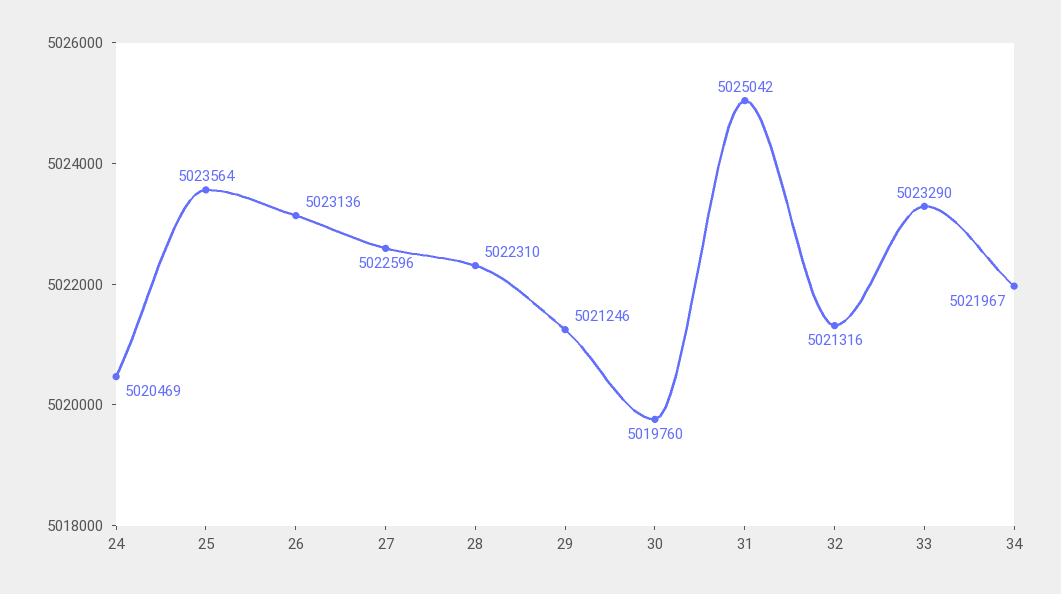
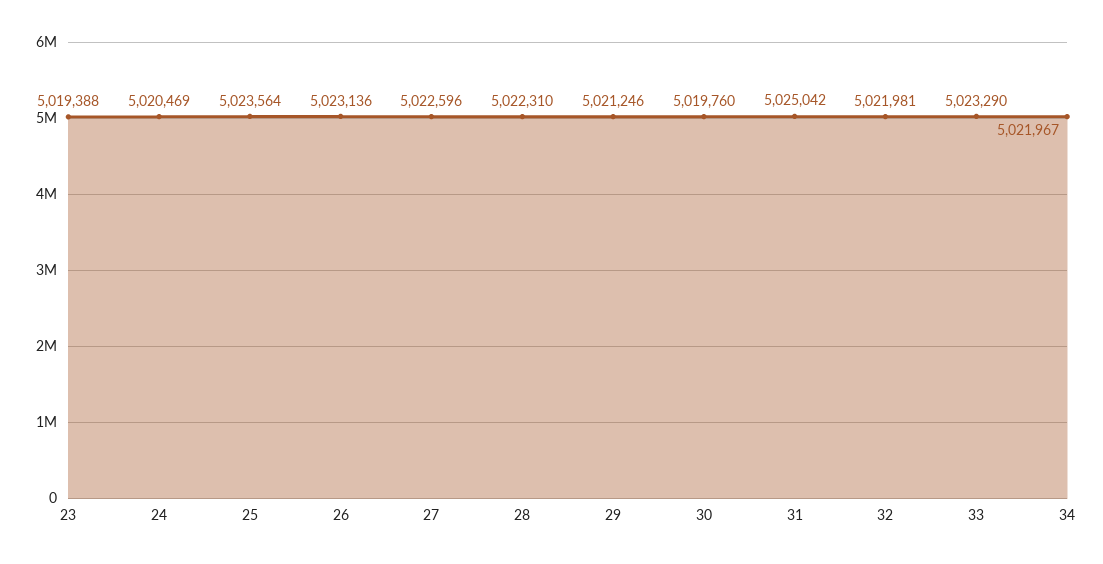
  {
    "24": 5020469,
    "25": 5023564,
    "26": 5023136,
    "27": 5022596,
    "28": 5022310,
    "29": 5021246,
    "30": 5019760,
    "31": 5025042,
-   "32": 5021316,
+   "32": 5021981,
    "33": 5023290,
-   "34": 5021967
+   "34": 5021967,
+   "23": 5019388
  }

